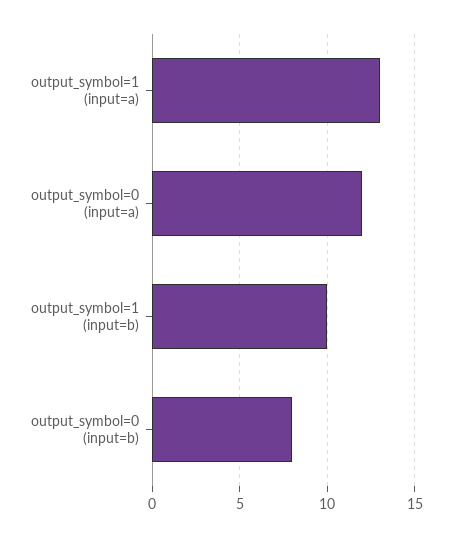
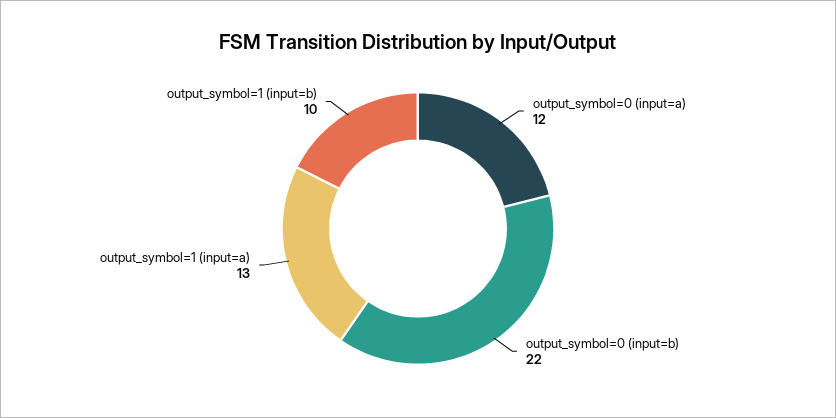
  {
    "output_symbol=1 (input=a)": 13,
    "output_symbol=0 (input=a)": 12,
    "output_symbol=1 (input=b)": 10,
-   "output_symbol=0 (input=b)": 8
+   "output_symbol=0 (input=b)": 22
  }

